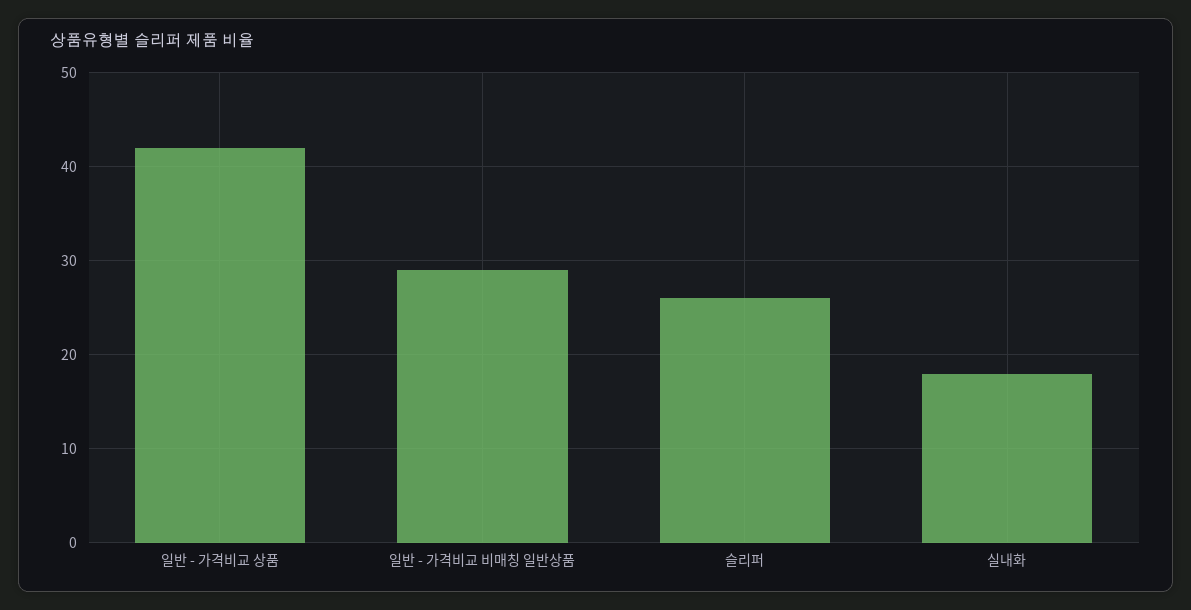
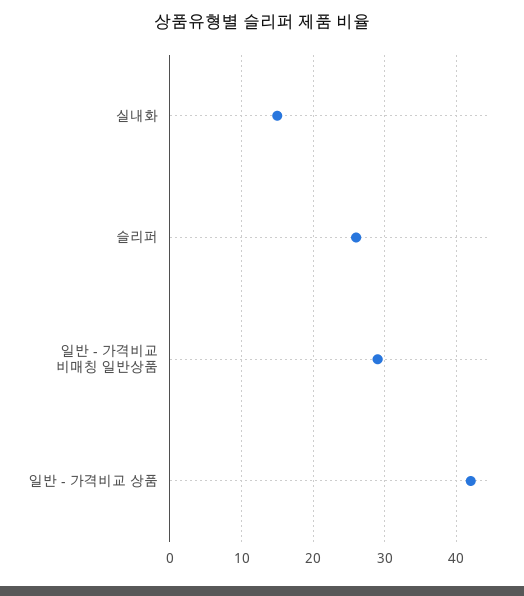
  {
    "일반 - 가격비교 상품": 42,
    "일반 - 가격비교 비매칭 일반상품": 29,
    "슬리퍼": 26,
-   "실내화": 18
+   "실내화": 15
  }

